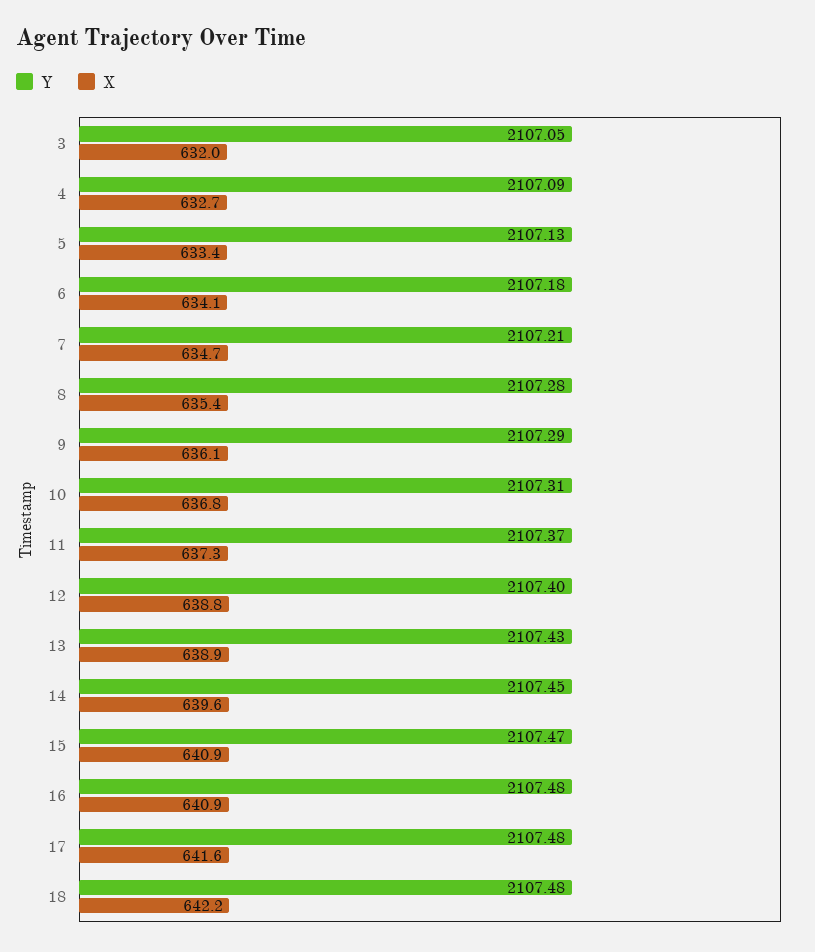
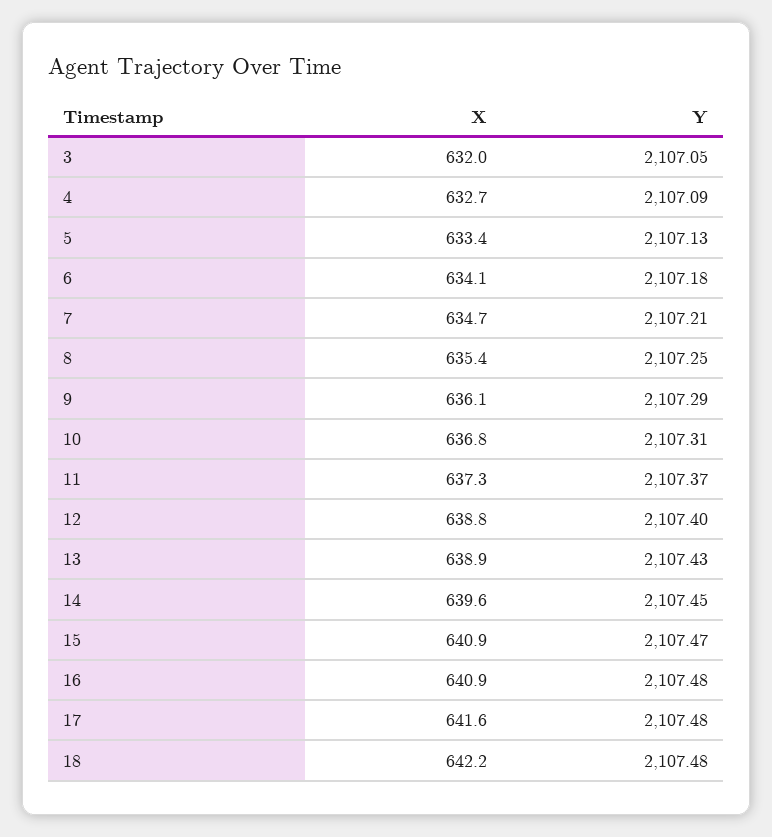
  {
    "Y": {
      "3": 2107.05,
      "4": 2107.09,
      "5": 2107.13,
      "6": 2107.18,
      "7": 2107.21,
-     "8": 2107.28,
+     "8": 2107.25,
      "9": 2107.29,
      "10": 2107.31,
      "11": 2107.37,
      "12": 2107.4,
      "13": 2107.43,
      "14": 2107.45,
      "15": 2107.47,
      "16": 2107.48,
      "17": 2107.48,
      "18": 2107.48
    },
    "X": {
      "3": 632,
      "4": 632.7,
      "5": 633.4,
      "6": 634.1,
      "7": 634.7,
      "8": 635.4,
      "9": 636.1,
      "10": 636.8,
      "11": 637.3,
      "12": 638.8,
      "13": 638.9,
      "14": 639.6,
      "15": 640.9,
      "16": 640.9,
      "17": 641.6,
      "18": 642.2
    }
  }

